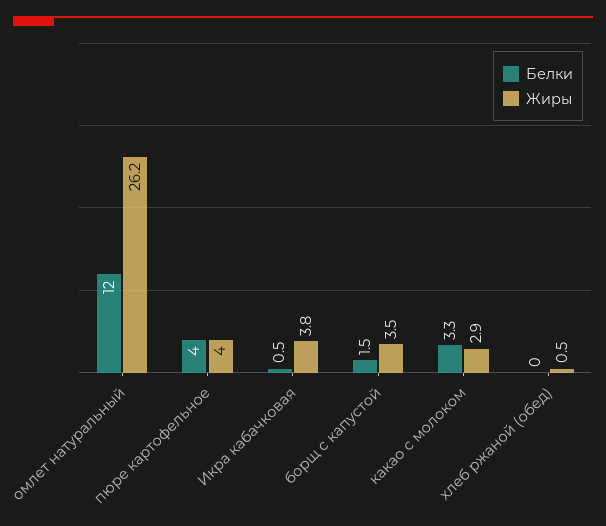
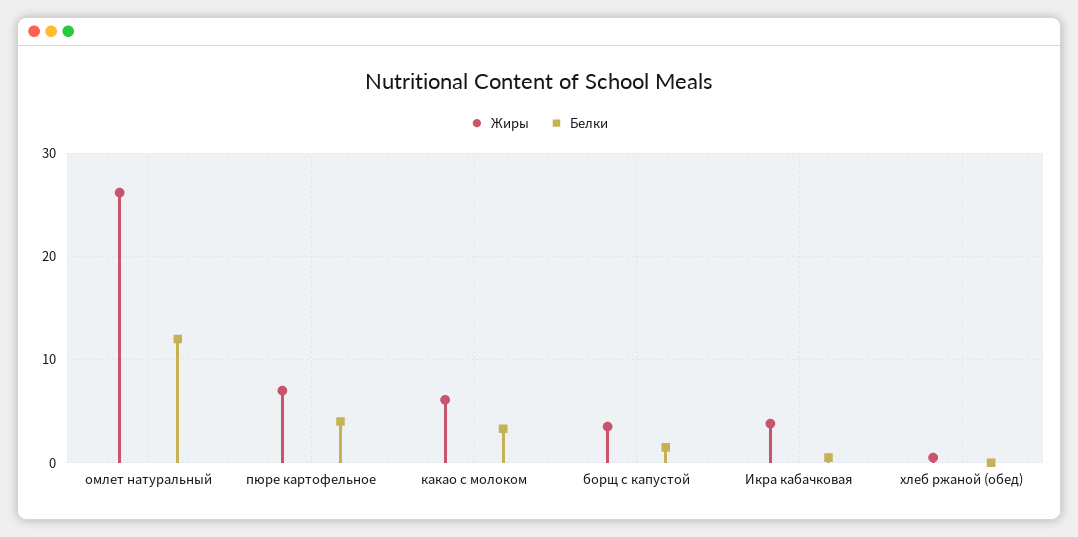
  {
    "Белки": {
      "омлет натуральный": 12,
      "пюре картофельное": 4,
      "Икра кабачковая": 0.5,
      "борщ с капустой": 1.5,
      "какао с молоком": 3.3,
      "хлеб ржаной (обед)": 0
    },
    "Жиры": {
      "омлет натуральный": 26.2,
-     "пюре картофельное": 4,
+     "пюре картофельное": 7,
      "Икра кабачковая": 3.8,
      "борщ с капустой": 3.5,
-     "какао с молоком": 2.9,
+     "какао с молоком": 6,
      "хлеб ржаной (обед)": 0.5
    }
  }

